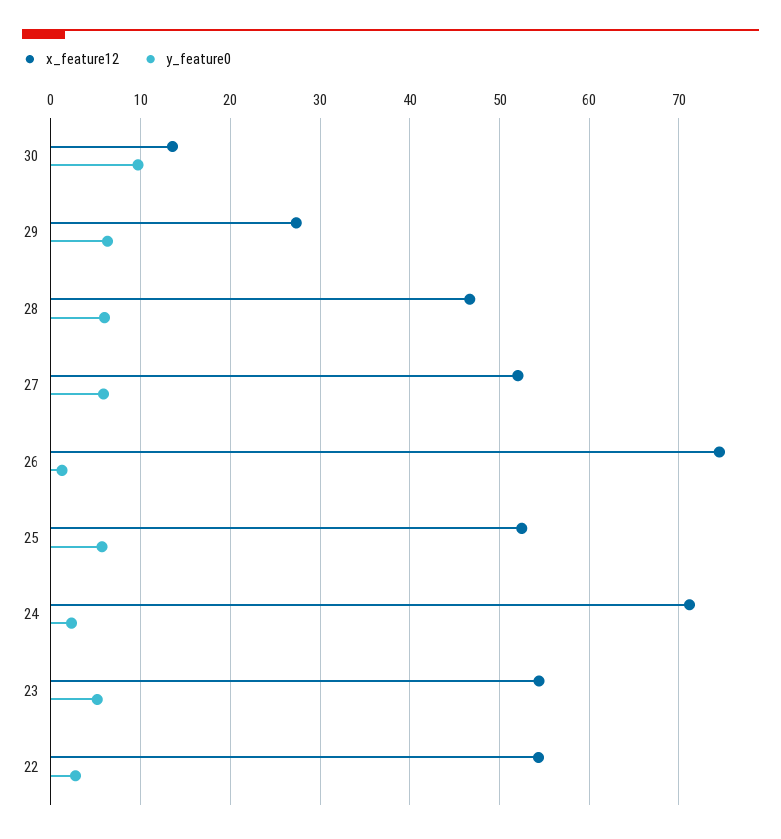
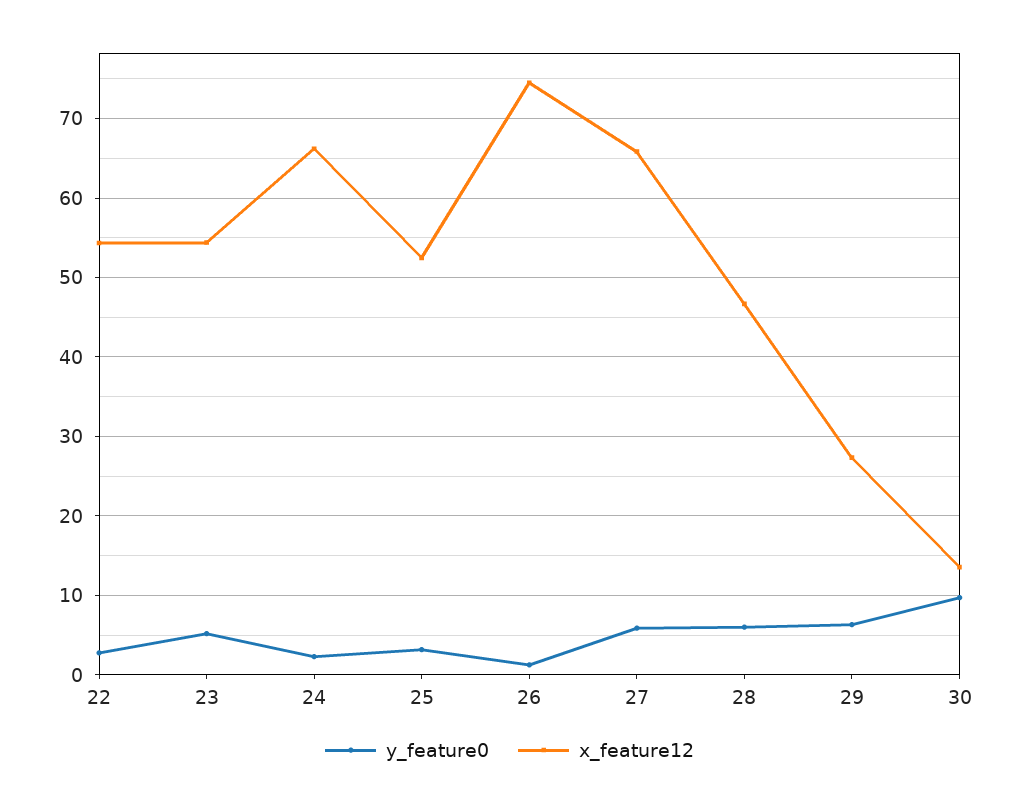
  {
    "x_feature12": {
      "30": 14,
      "29": 27,
      "28": 47,
-     "27": 52,
+     "27": 66,
      "26": 75,
      "25": 52,
-     "24": 71,
+     "24": 66,
      "23": 54,
      "22": 54
    },
    "y_feature0": {
      "30": 10,
      "29": 6,
      "28": 6,
      "27": 6,
      "26": 1,
-     "25": 6,
+     "25": 3,
      "24": 2,
      "23": 5,
      "22": 3
    }
  }

